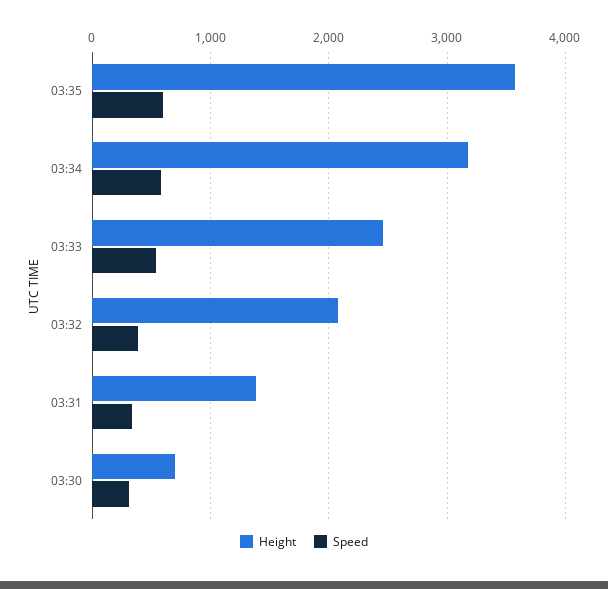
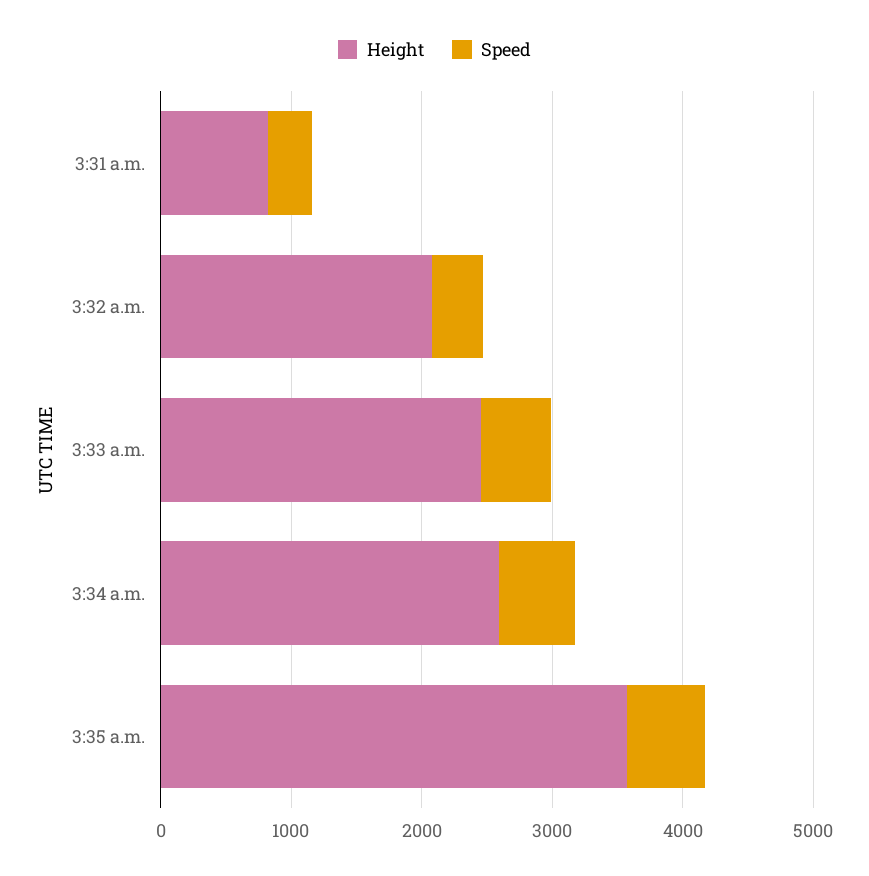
  {
    "Height": {
      "03:35": 3600,
-     "03:34": 3200,
+     "03:34": 2600,
      "03:33": 2500,
      "03:32": 2100,
-     "03:31": 1400,
+     "03:31": 800
-     "03:30": 700
    },
    "Speed": {
      "03:35": 600,
      "03:34": 600,
      "03:33": 500,
      "03:32": 400,
-     "03:31": 300,
+     "03:31": 300
-     "03:30": 300
    }
  }

